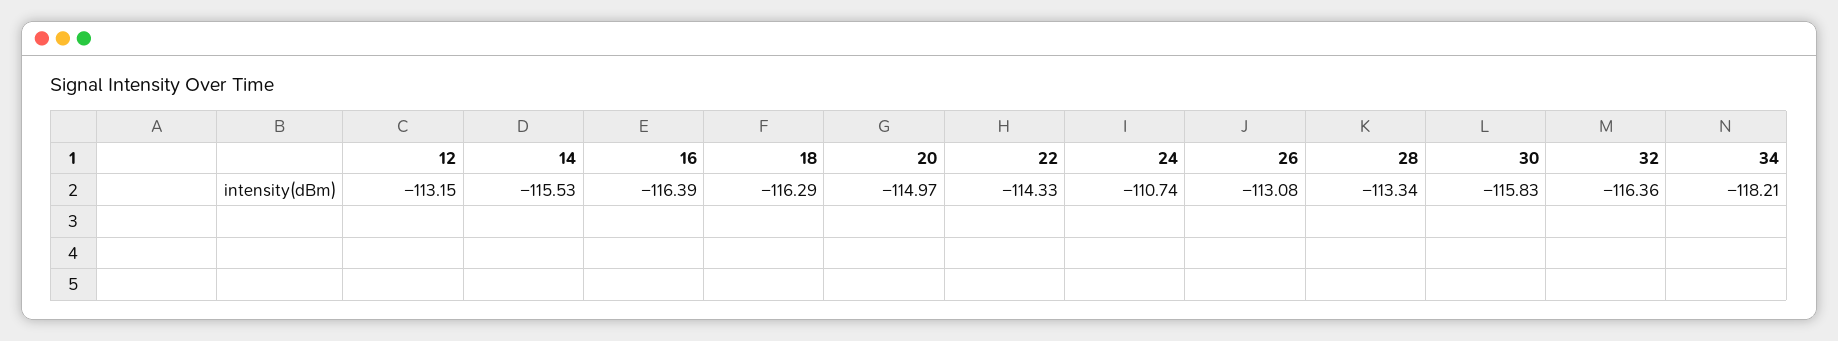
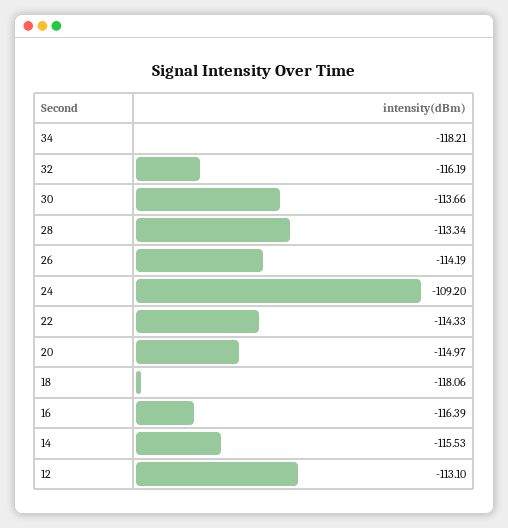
  {
-   "12": -113.15,
+   "12": -113.1,
    "14": -115.53,
    "16": -116.39,
-   "18": -116.29,
+   "18": -118.06,
    "20": -114.97,
    "22": -114.33,
-   "24": -110.74,
+   "24": -109.2,
-   "26": -113.08,
+   "26": -114.19,
    "28": -113.34,
-   "30": -115.83,
+   "30": -113.66,
-   "32": -116.36,
+   "32": -116.19,
    "34": -118.21
  }

